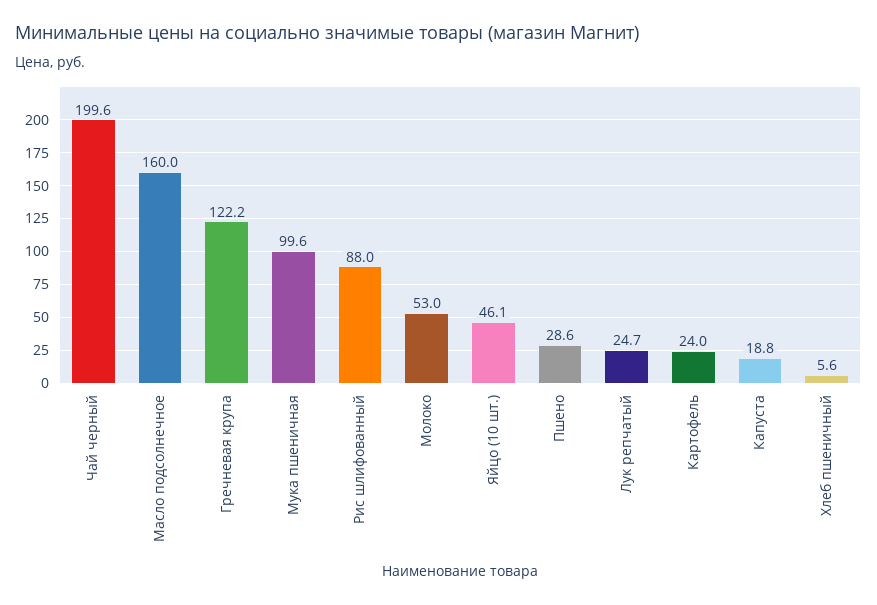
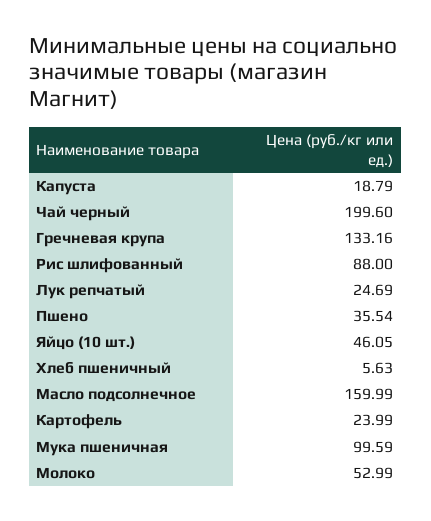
  {
    "Чай черный": 199.6,
    "Масло подсолнечное": 159.99,
-   "Гречневая крупа": 122.2,
+   "Гречневая крупа": 133.16,
    "Мука пшеничная": 99.59,
    "Рис шлифованный": 88,
    "Молоко": 52.99,
    "Яйцо (10 шт.)": 46.05,
-   "Пшено": 28.6,
+   "Пшено": 35.54,
    "Лук репчатый": 24.69,
    "Картофель": 23.99,
    "Капуста": 18.79,
    "Хлеб пшеничный": 5.63
  }

